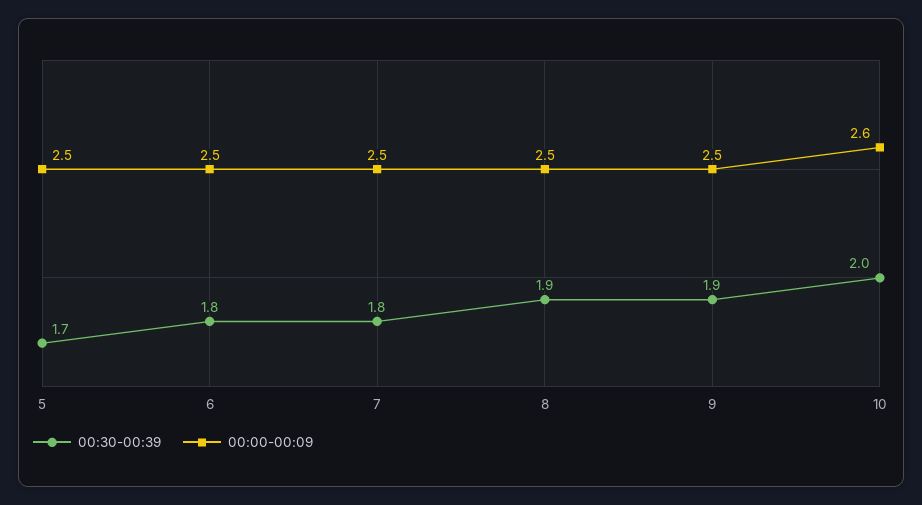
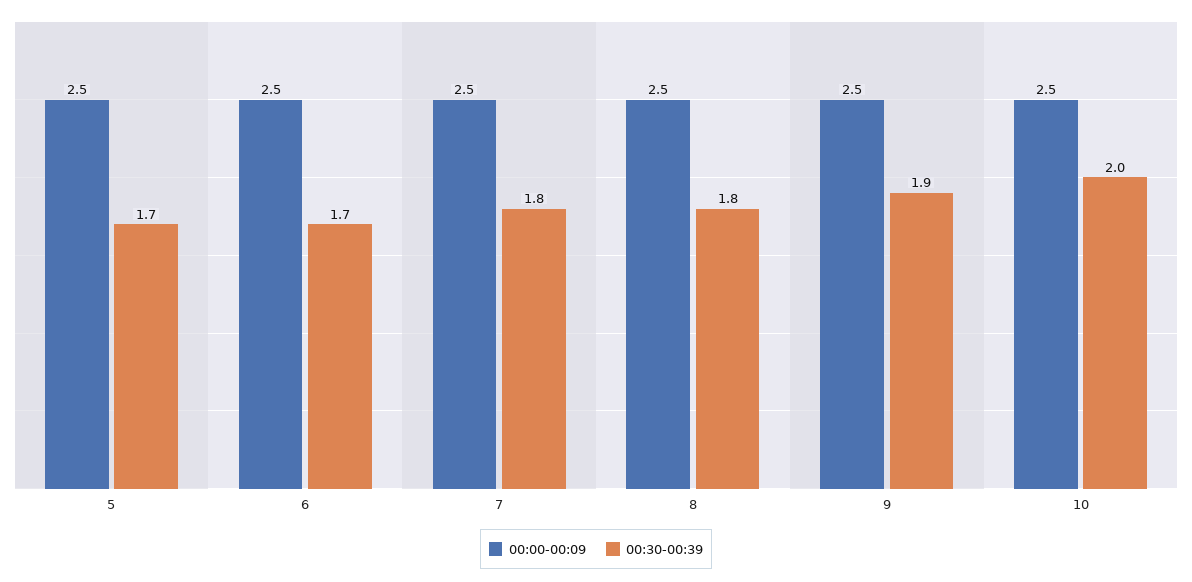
  {
    "00:30-00:39": {
      "5": 1.7,
-     "6": 1.8,
+     "6": 1.7,
      "7": 1.8,
-     "8": 1.9,
+     "8": 1.8,
      "9": 1.9,
      "10": 2
    },
    "00:00-00:09": {
      "5": 2.5,
      "6": 2.5,
      "7": 2.5,
      "8": 2.5,
      "9": 2.5,
-     "10": 2.6
+     "10": 2.5
    }
  }

